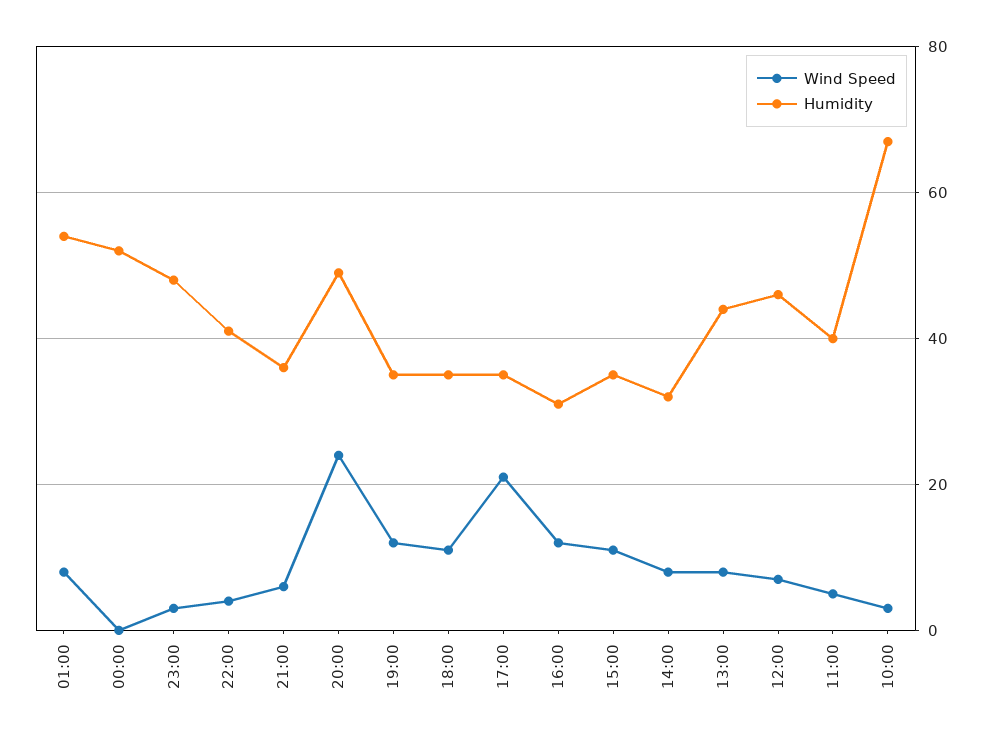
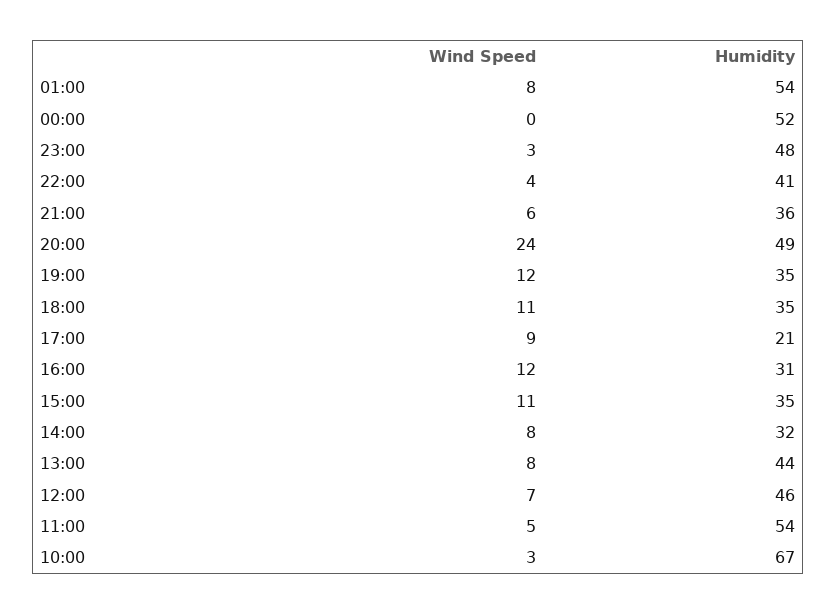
  {
    "Wind Speed": {
      "01:00": 8,
      "00:00": 0,
      "23:00": 3,
      "22:00": 4,
      "21:00": 6,
      "20:00": 24,
      "19:00": 12,
      "18:00": 11,
-     "17:00": 20,
+     "17:00": 9,
      "16:00": 12,
      "15:00": 11,
      "14:00": 8,
      "13:00": 8,
      "12:00": 7,
      "11:00": 5,
      "10:00": 3
    },
    "Humidity": {
      "01:00": 54,
      "00:00": 52,
      "23:00": 48,
      "22:00": 41,
      "21:00": 36,
      "20:00": 49,
      "19:00": 35,
      "18:00": 35,
-     "17:00": 35,
+     "17:00": 21,
      "16:00": 31,
      "15:00": 35,
      "14:00": 32,
      "13:00": 44,
      "12:00": 46,
-     "11:00": 40,
+     "11:00": 54,
      "10:00": 67
    }
  }

